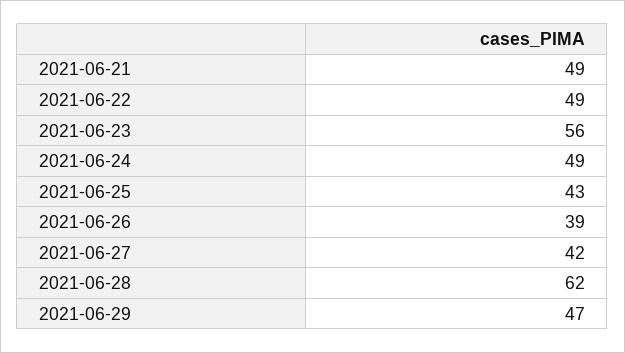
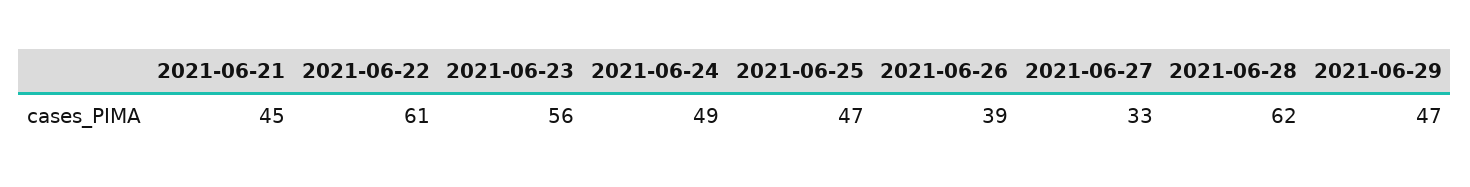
  {
-   "2021-06-21": 49,
+   "2021-06-21": 45,
-   "2021-06-22": 49,
+   "2021-06-22": 61,
    "2021-06-23": 56,
    "2021-06-24": 49,
-   "2021-06-25": 43,
+   "2021-06-25": 47,
    "2021-06-26": 39,
-   "2021-06-27": 42,
+   "2021-06-27": 33,
    "2021-06-28": 62,
    "2021-06-29": 47
  }

